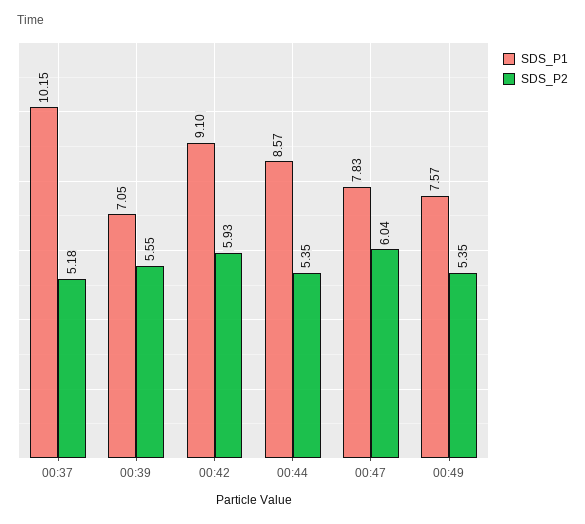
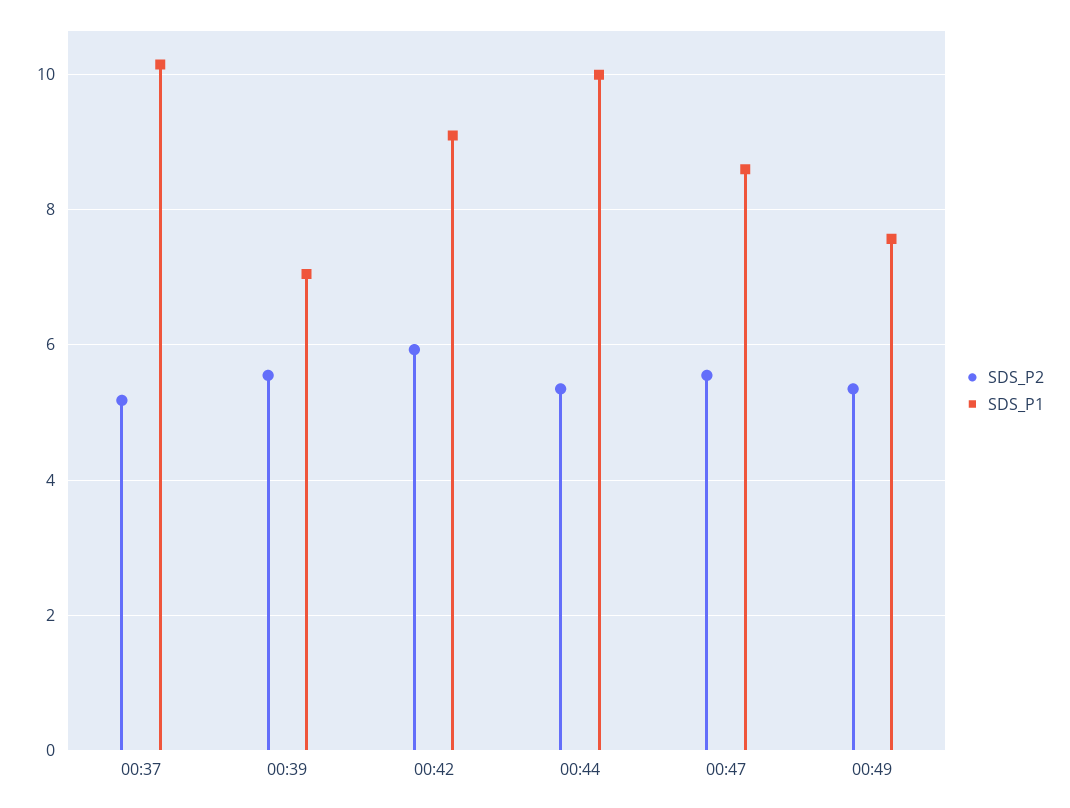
  {
    "SDS_P1": {
      "00:37": 10.15,
      "00:39": 7.05,
      "00:42": 9.1,
-     "00:44": 8.57,
+     "00:44": 10,
-     "00:47": 7.83,
+     "00:47": 8.6,
      "00:49": 7.57
    },
    "SDS_P2": {
      "00:37": 5.18,
      "00:39": 5.55,
      "00:42": 5.93,
      "00:44": 5.35,
-     "00:47": 6.04,
+     "00:47": 5.6,
      "00:49": 5.35
    }
  }

